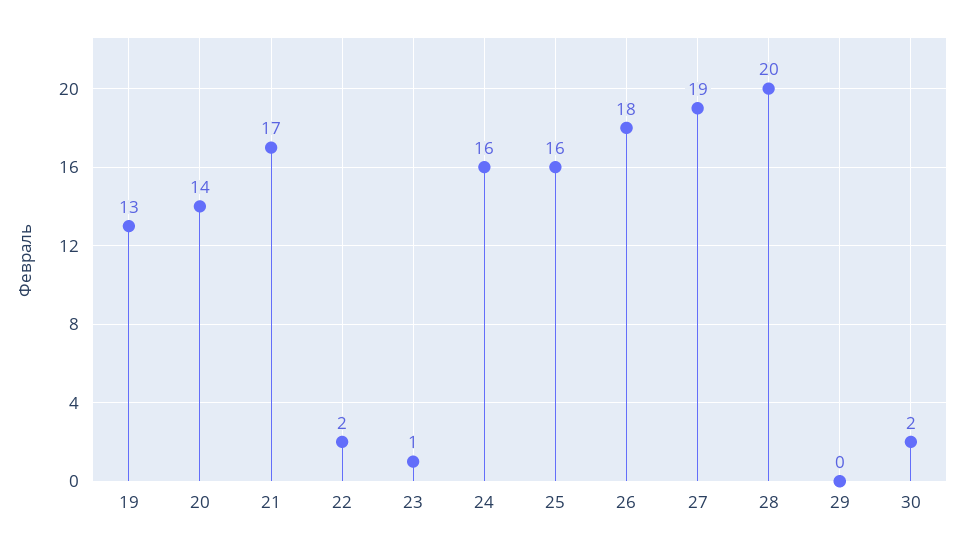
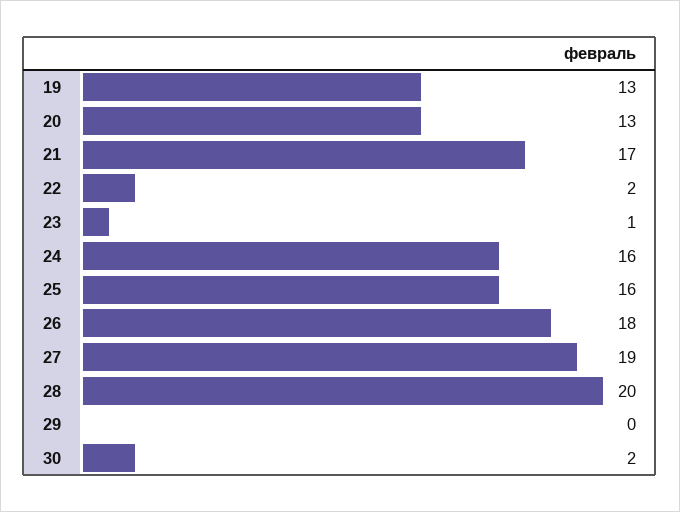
  {
    "19": 13,
-   "20": 14,
+   "20": 13,
    "21": 17,
    "22": 2,
    "23": 1,
    "24": 16,
    "25": 16,
    "26": 18,
    "27": 19,
    "28": 20,
    "29": 0,
    "30": 2
  }

